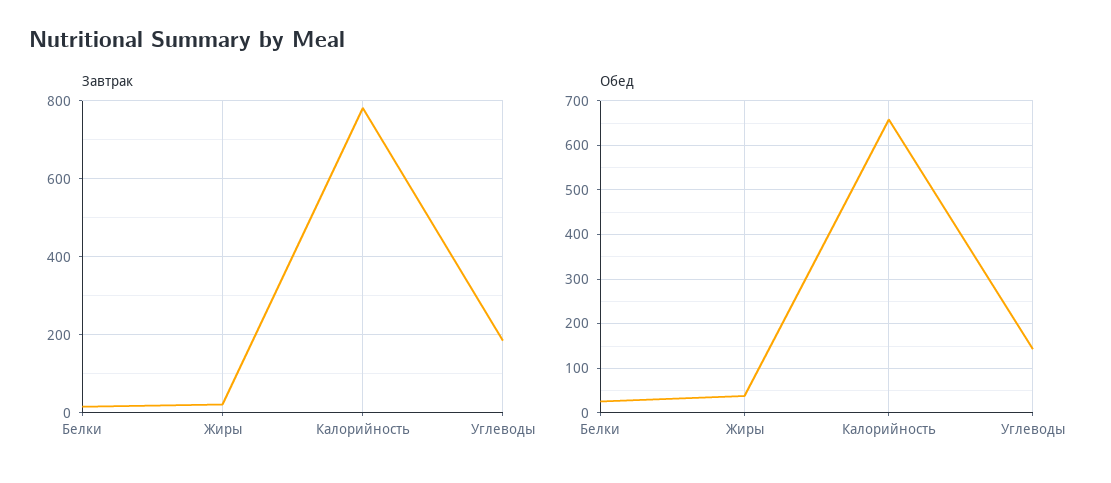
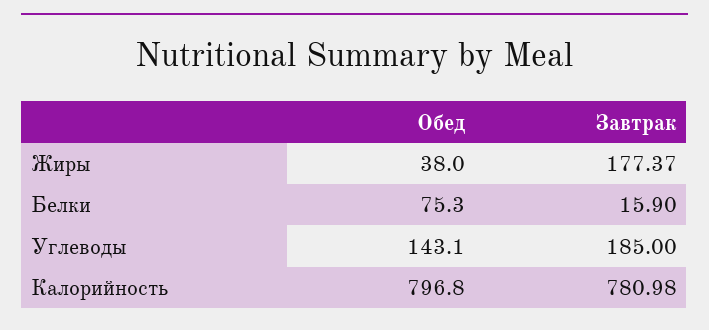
  {
    "Завтрак": {
      "Белки": 15.9,
-     "Жиры": 20,
+     "Жиры": 177.37,
      "Калорийность": 780.98,
      "Углеводы": 185
    },
    "Обед": {
-     "Белки": 20,
+     "Белки": 75.3,
      "Жиры": 38,
-     "Калорийность": 660,
+     "Калорийность": 796.8,
      "Углеводы": 143.1
    }
  }

